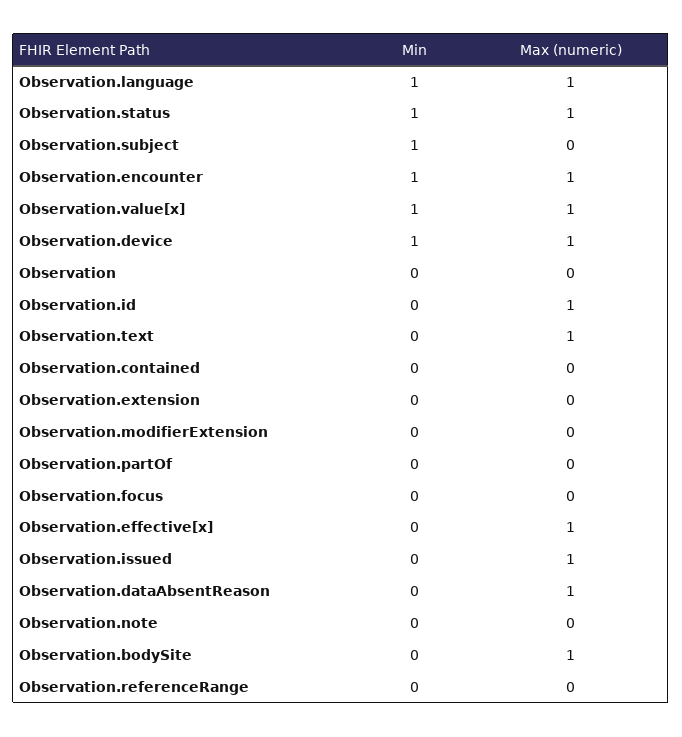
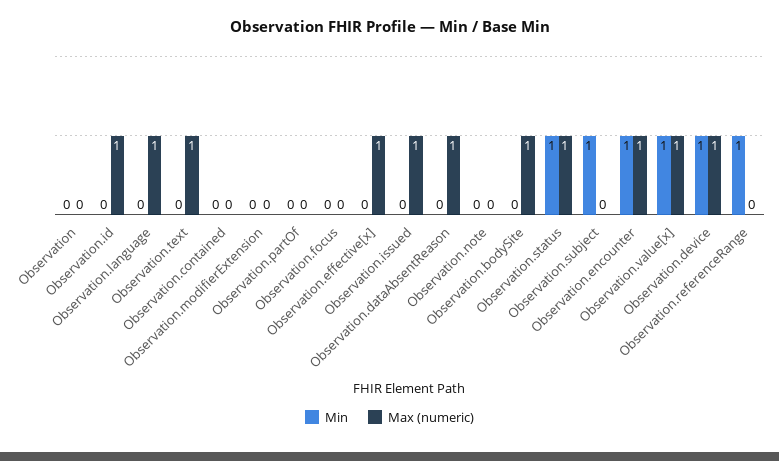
  {
    "Min": {
-     "Observation.language": 1,
+     "Observation.language": 0,
      "Observation.status": 1,
      "Observation.subject": 1,
      "Observation.encounter": 1,
      "Observation.value[x]": 1,
      "Observation.device": 1,
      "Observation": 0,
      "Observation.id": 0,
      "Observation.text": 0,
      "Observation.contained": 0,
-     "Observation.extension": 0,
      "Observation.modifierExtension": 0,
      "Observation.partOf": 0,
      "Observation.focus": 0,
      "Observation.effective[x]": 0,
      "Observation.issued": 0,
      "Observation.dataAbsentReason": 0,
      "Observation.note": 0,
      "Observation.bodySite": 0,
-     "Observation.referenceRange": 0
+     "Observation.referenceRange": 1
    },
    "Max (numeric)": {
      "Observation.language": 1,
      "Observation.status": 1,
      "Observation.subject": 0,
      "Observation.encounter": 1,
      "Observation.value[x]": 1,
      "Observation.device": 1,
      "Observation": 0,
      "Observation.id": 1,
      "Observation.text": 1,
      "Observation.contained": 0,
-     "Observation.extension": 0,
      "Observation.modifierExtension": 0,
      "Observation.partOf": 0,
      "Observation.focus": 0,
      "Observation.effective[x]": 1,
      "Observation.issued": 1,
      "Observation.dataAbsentReason": 1,
      "Observation.note": 0,
      "Observation.bodySite": 1,
      "Observation.referenceRange": 0
    }
  }

